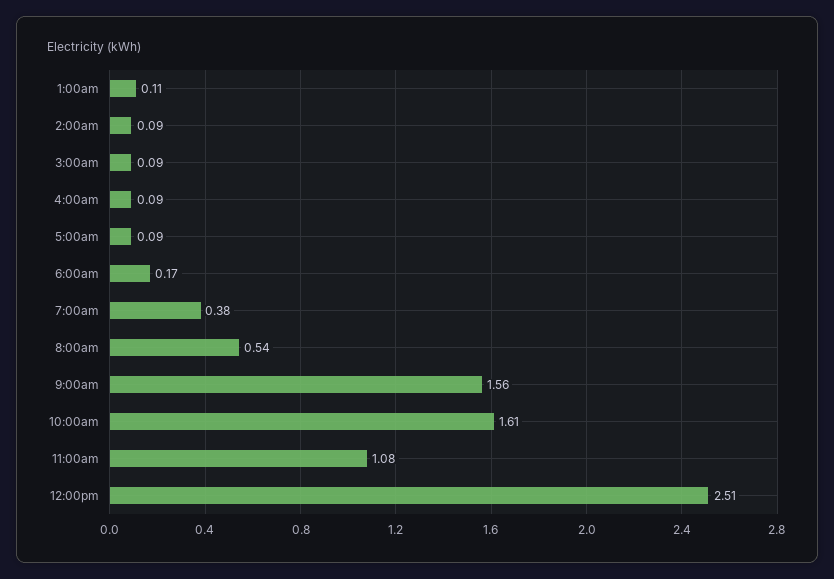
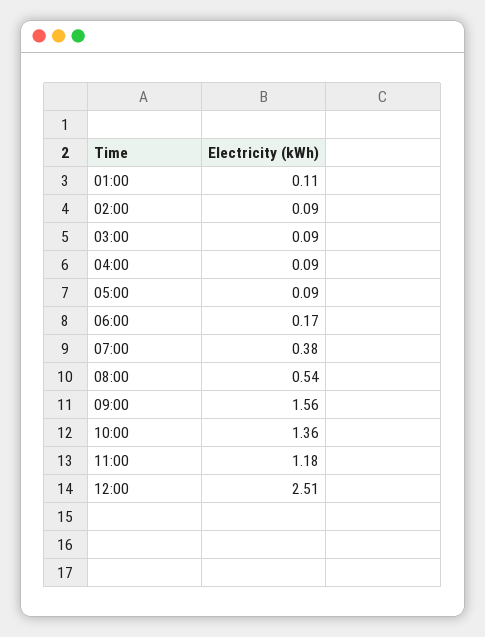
  {
    "1:00am": 0.11,
    "2:00am": 0.09,
    "3:00am": 0.09,
    "4:00am": 0.09,
    "5:00am": 0.09,
    "6:00am": 0.17,
    "7:00am": 0.38,
    "8:00am": 0.54,
    "9:00am": 1.56,
-   "10:00am": 1.61,
+   "10:00am": 1.36,
-   "11:00am": 1.08,
+   "11:00am": 1.18,
    "12:00pm": 2.51
  }

